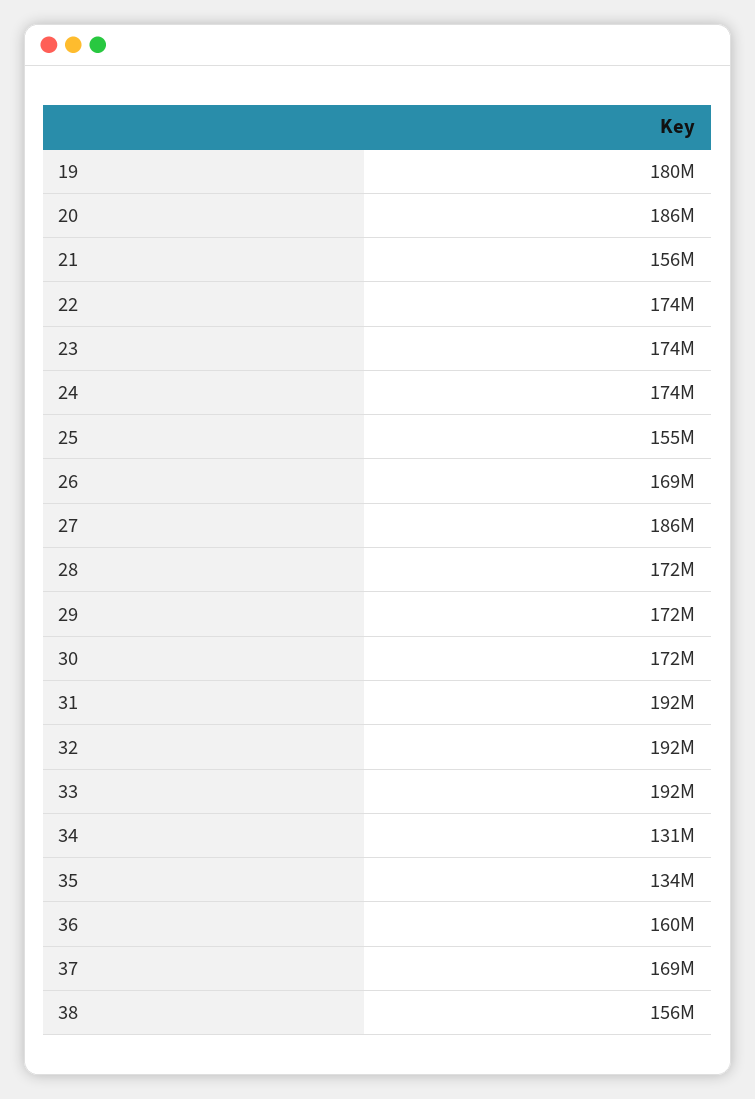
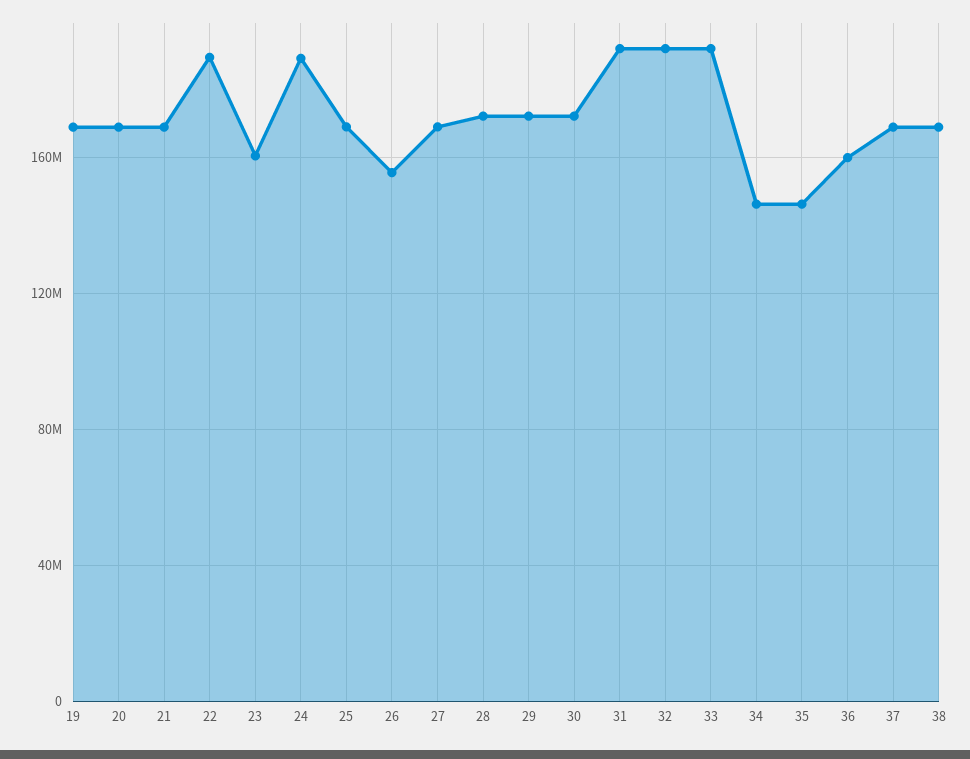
  {
-   "19": 180000000,
+   "19": 170000000,
-   "20": 186000000,
+   "20": 170000000,
-   "21": 156000000,
+   "21": 170000000,
-   "22": 174000000,
+   "22": 190000000,
-   "23": 174000000,
+   "23": 160000000,
-   "24": 174000000,
+   "24": 190000000,
-   "25": 155000000,
+   "25": 170000000,
-   "26": 169000000,
+   "26": 155000000,
-   "27": 186000000,
+   "27": 170000000,
    "28": 172000000,
    "29": 172000000,
    "30": 172000000,
    "31": 192000000,
    "32": 192000000,
    "33": 192000000,
-   "34": 131000000,
+   "34": 145000000,
-   "35": 134000000,
+   "35": 145000000,
    "36": 160000000,
    "37": 169000000,
-   "38": 156000000
+   "38": 170000000
  }

